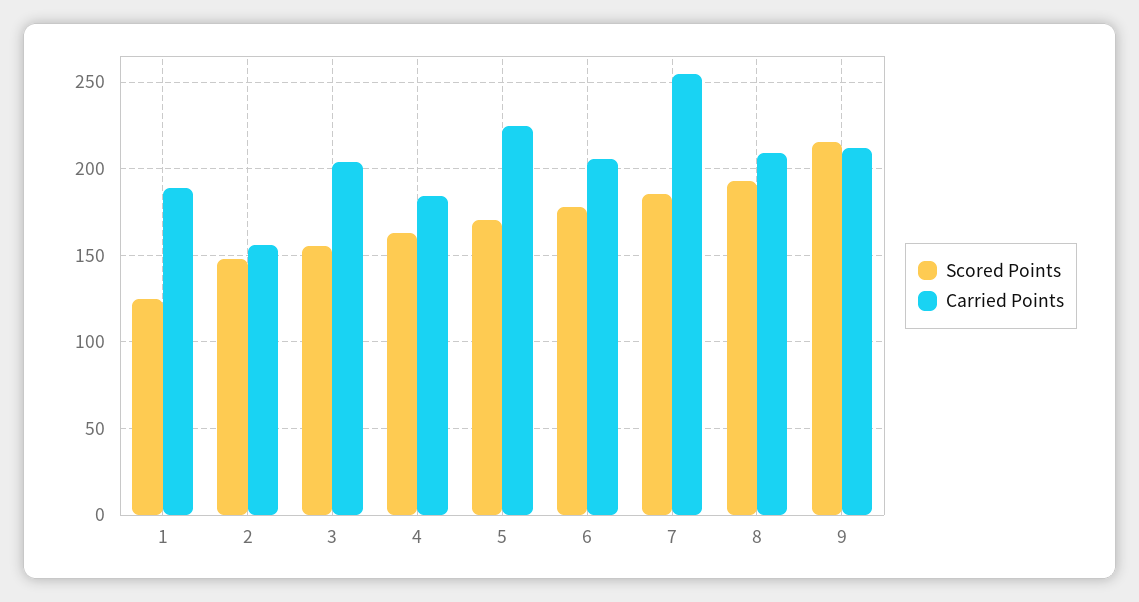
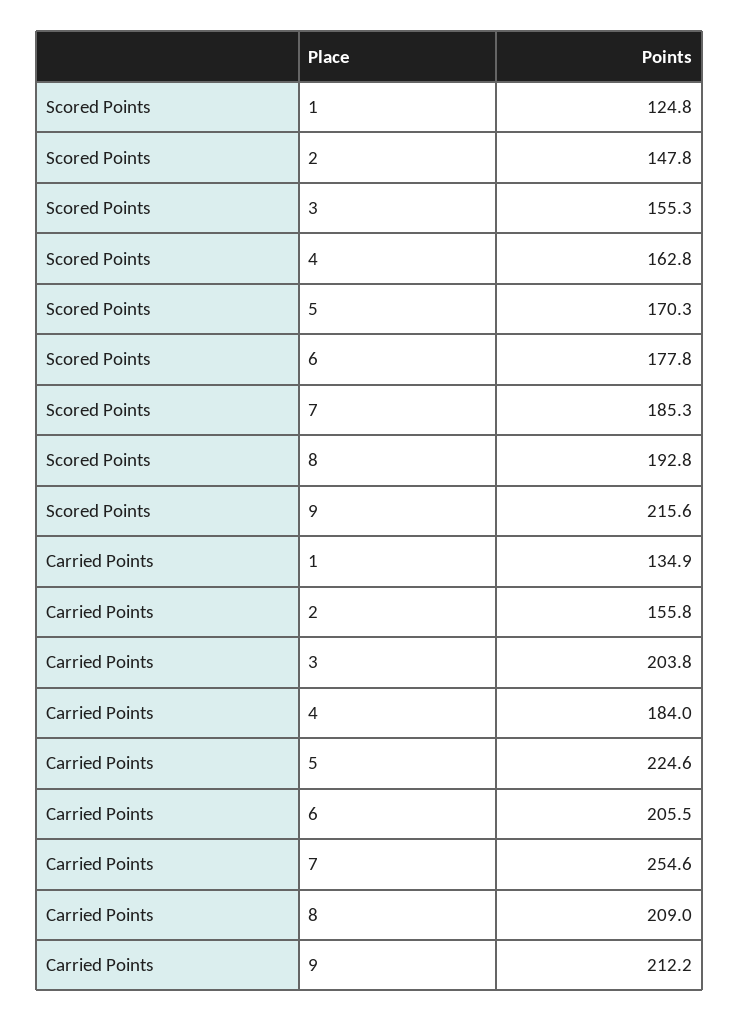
  {
    "Scored Points": {
      "1": 124.8,
      "2": 147.8,
      "3": 155.3,
      "4": 162.8,
      "5": 170.3,
      "6": 177.8,
      "7": 185.3,
      "8": 192.8,
      "9": 215.6
    },
    "Carried Points": {
-     "1": 190,
+     "1": 134.9,
      "2": 155.8,
      "3": 203.8,
      "4": 184,
      "5": 224.6,
      "6": 205.5,
      "7": 254.6,
      "8": 209,
      "9": 212.2
    }
  }

